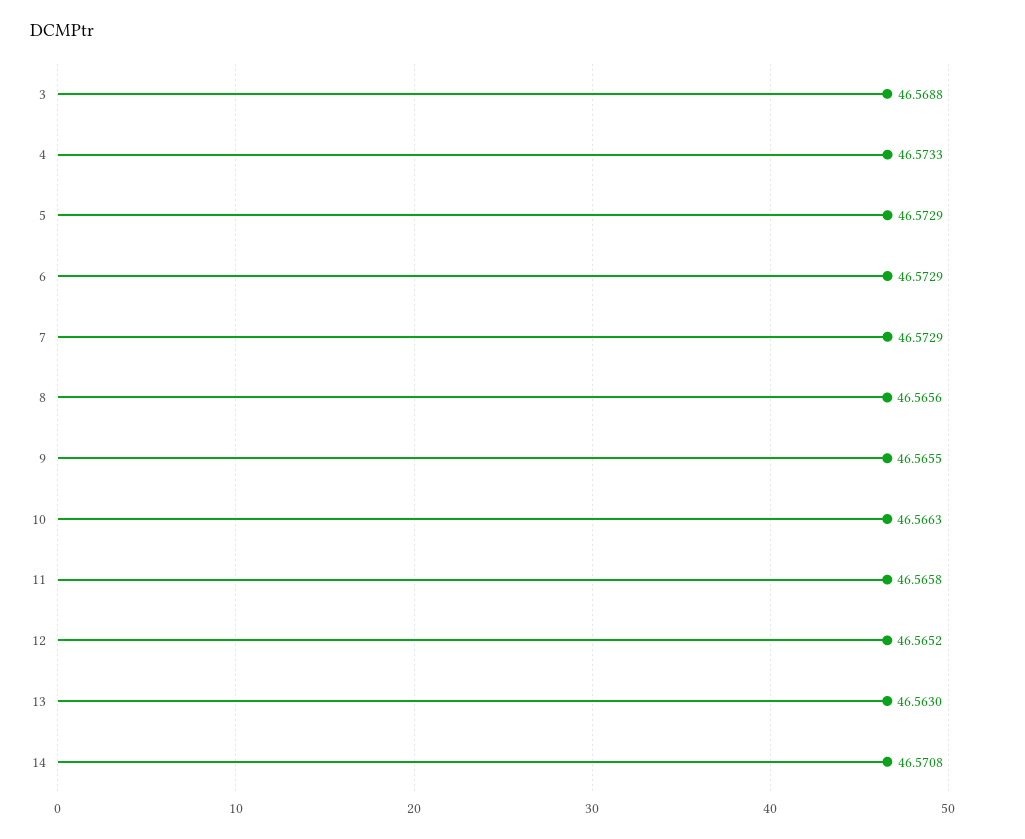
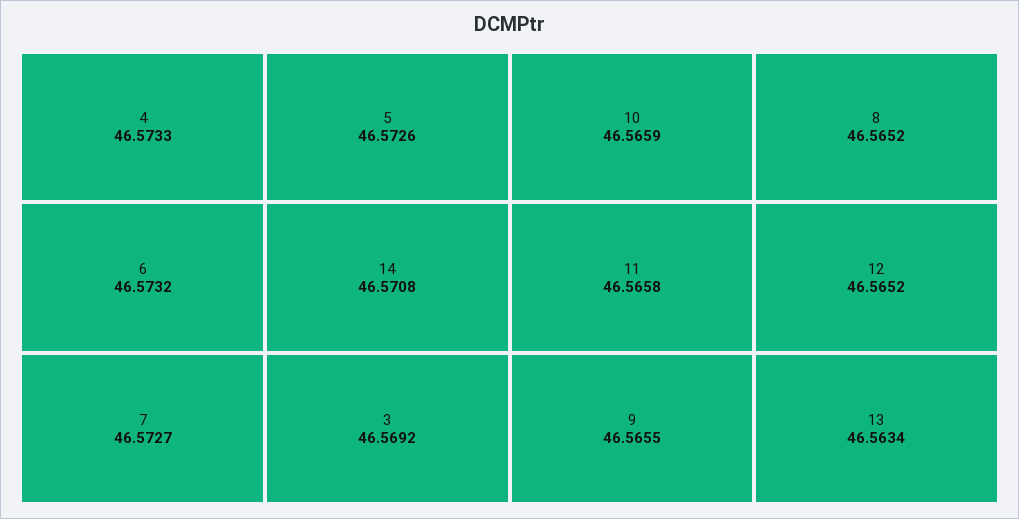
  {
-   "3": 46.5688,
+   "3": 46.5692,
    "4": 46.5733,
-   "5": 46.5729,
+   "5": 46.5726,
-   "6": 46.5729,
+   "6": 46.5732,
-   "7": 46.5729,
+   "7": 46.5727,
-   "8": 46.5656,
+   "8": 46.5652,
    "9": 46.5655,
-   "10": 46.5663,
+   "10": 46.5659,
    "11": 46.5658,
    "12": 46.5652,
-   "13": 46.563,
+   "13": 46.5634,
    "14": 46.5708
  }

